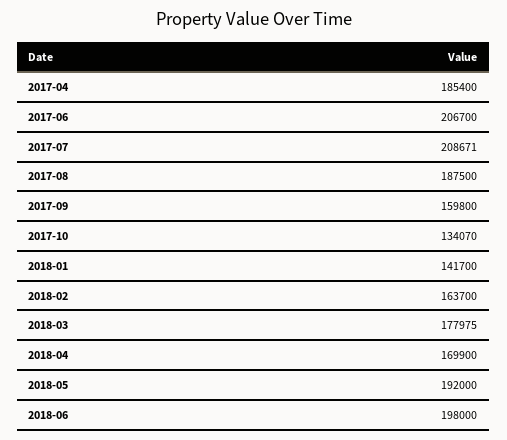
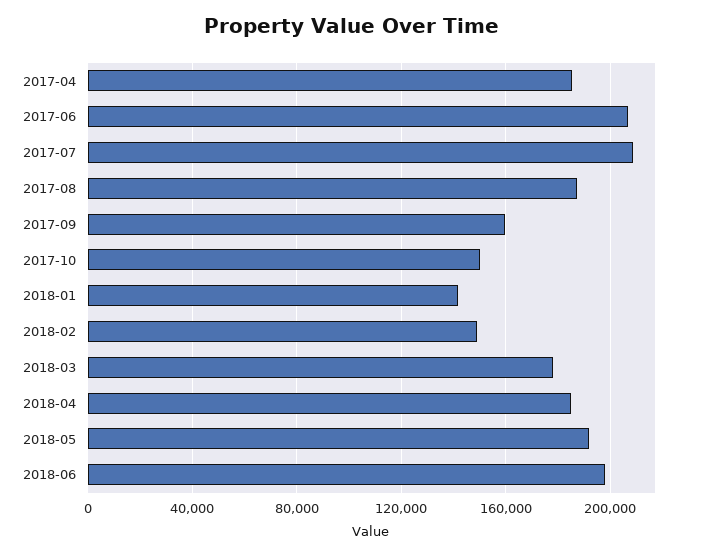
  {
    "2017-04": 185400,
    "2017-06": 206700,
    "2017-07": 208671,
    "2017-08": 187500,
    "2017-09": 159800,
-   "2017-10": 134070,
+   "2017-10": 150000,
    "2018-01": 141700,
-   "2018-02": 163700,
+   "2018-02": 150000,
    "2018-03": 177975,
-   "2018-04": 169900,
+   "2018-04": 185000,
    "2018-05": 192000,
    "2018-06": 198000
  }

